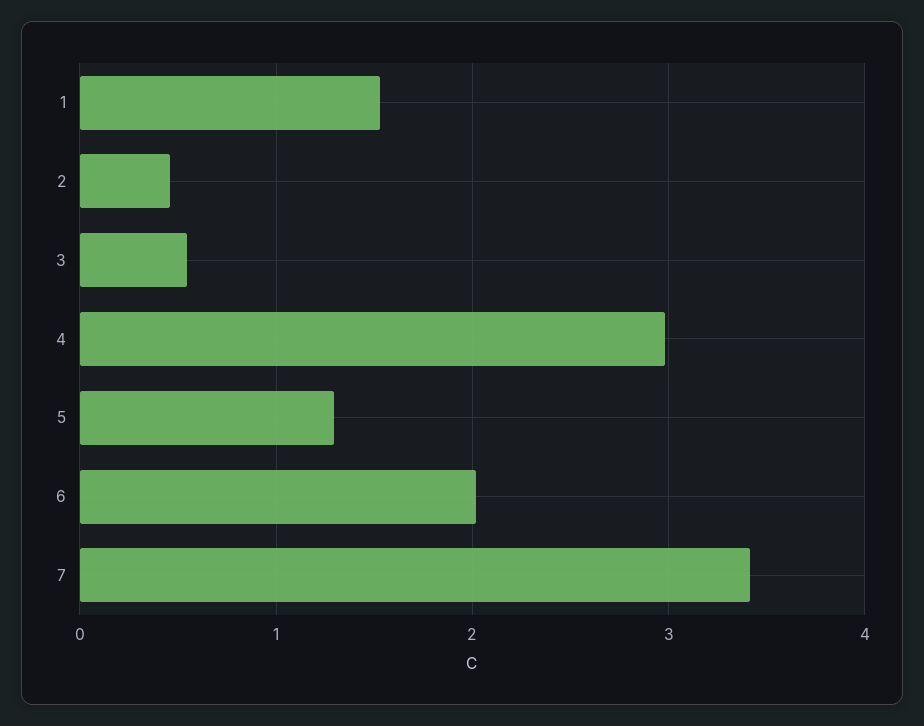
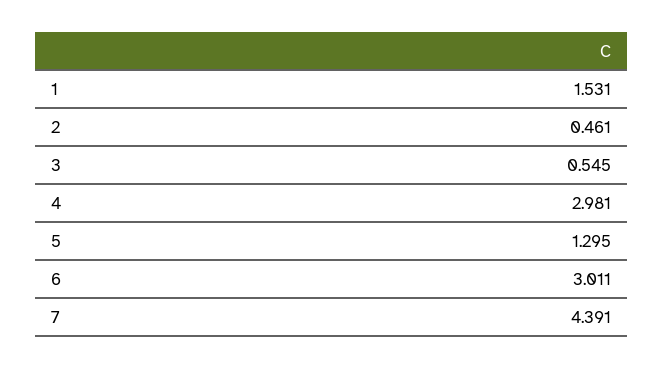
  {
    "1": 1.531,
    "2": 0.461,
    "3": 0.545,
    "4": 2.981,
    "5": 1.295,
-   "6": 2,
+   "6": 3.011,
-   "7": 3.4
+   "7": 4.391
  }

